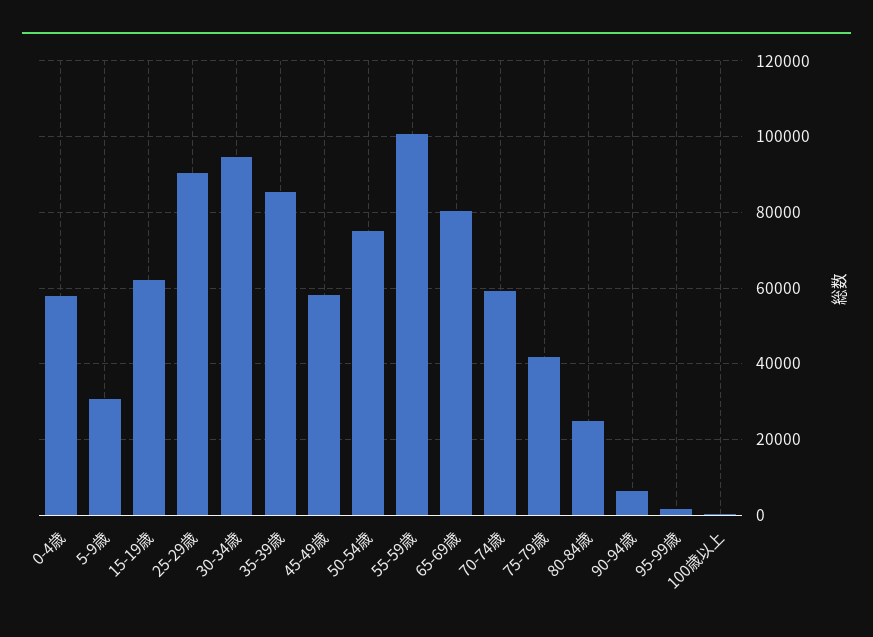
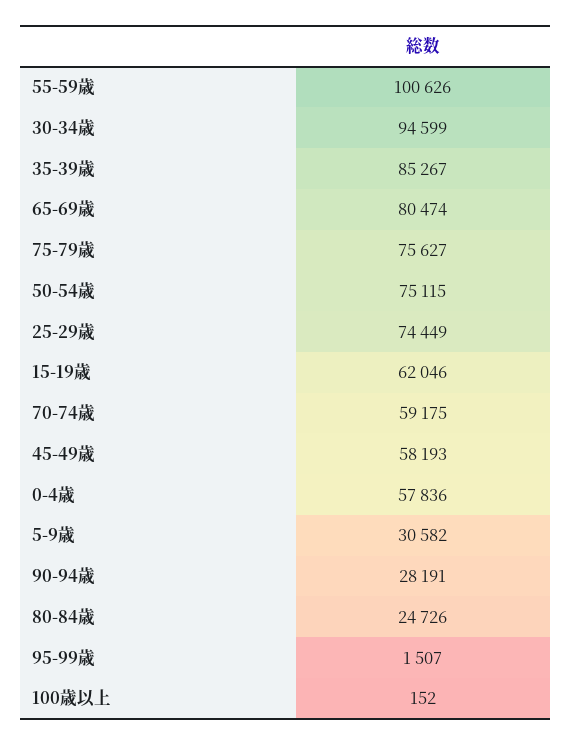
  {
    "0-4歳": 57836,
    "5-9歳": 30582,
    "15-19歳": 62046,
-   "25-29歳": 90000,
+   "25-29歳": 74449,
    "30-34歳": 94599,
    "35-39歳": 85267,
    "45-49歳": 58193,
    "50-54歳": 75115,
    "55-59歳": 100626,
    "65-69歳": 80474,
    "70-74歳": 59175,
-   "75-79歳": 42000,
+   "75-79歳": 75627,
    "80-84歳": 24726,
-   "90-94歳": 6000,
+   "90-94歳": 28191,
    "95-99歳": 1507,
    "100歳以上": 152
  }

